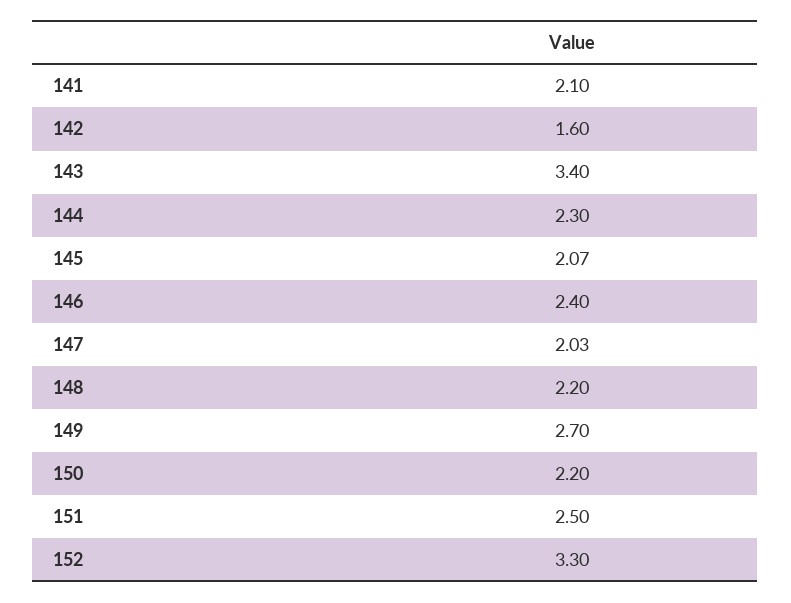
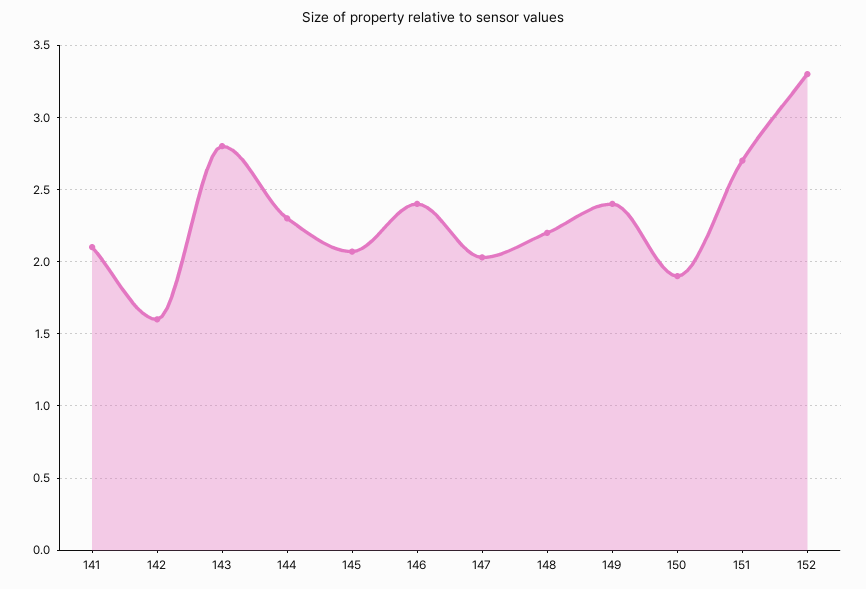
  {
    "141": 2.1,
    "142": 1.6,
-   "143": 3.4,
+   "143": 2.8,
    "144": 2.3,
    "145": 2.07,
    "146": 2.4,
    "147": 2.03,
    "148": 2.2,
-   "149": 2.7,
+   "149": 2.4,
-   "150": 2.2,
+   "150": 1.9,
-   "151": 2.5,
+   "151": 2.7,
    "152": 3.3
  }

